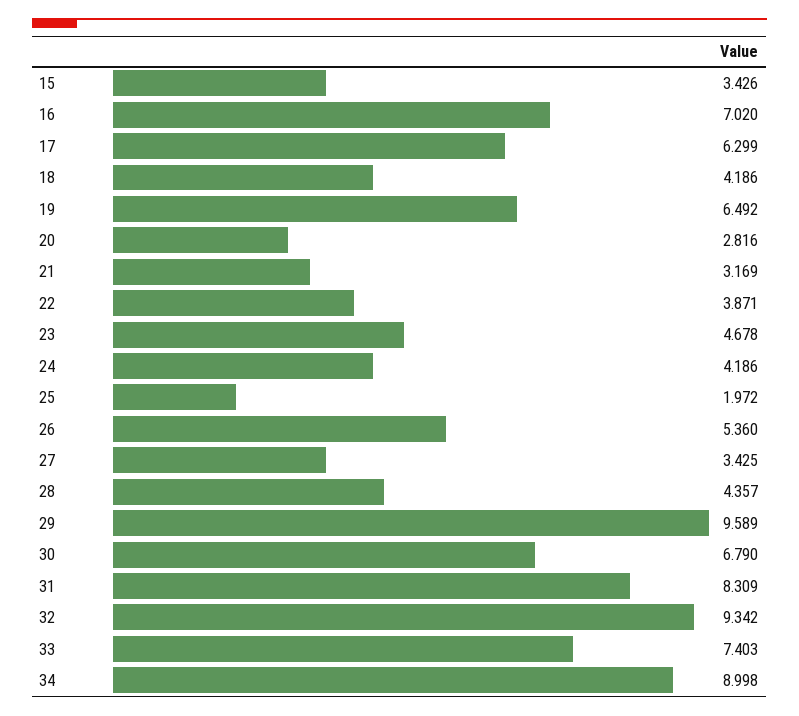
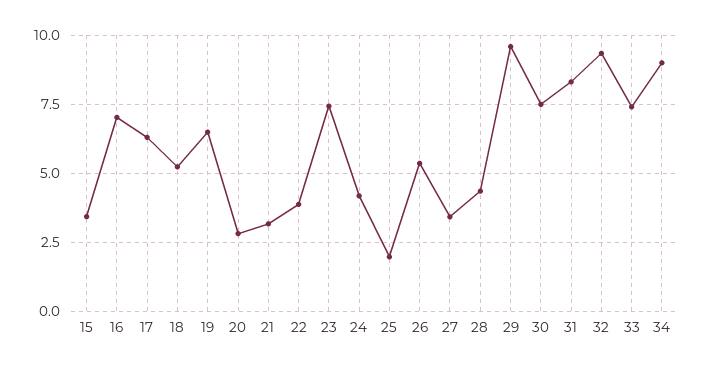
  {
    "15": 3.426,
    "16": 7.02,
    "17": 6.299,
-   "18": 4.186,
+   "18": 5.25,
    "19": 6.492,
    "20": 2.816,
    "21": 3.169,
    "22": 3.871,
-   "23": 4.678,
+   "23": 7.5,
    "24": 4.186,
    "25": 1.972,
    "26": 5.36,
    "27": 3.425,
    "28": 4.357,
    "29": 9.589,
-   "30": 6.79,
+   "30": 7.5,
    "31": 8.309,
    "32": 9.342,
    "33": 7.403,
    "34": 8.998
  }

